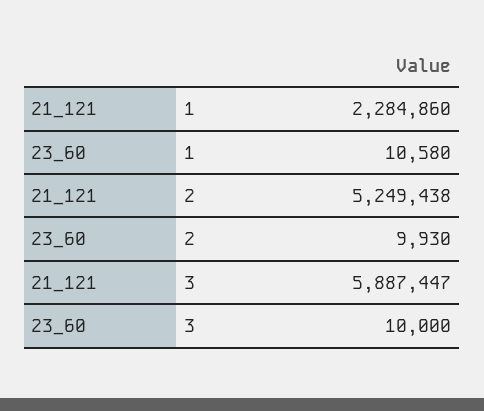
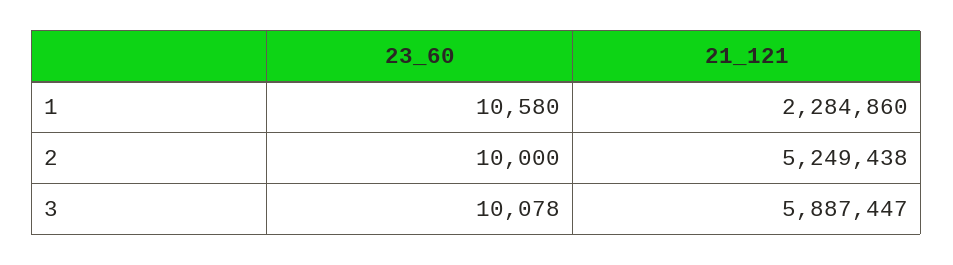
  {
    "21_121": {
      "1": 2284860,
      "2": 5249438,
      "3": 5887447
    },
    "23_60": {
      "1": 10580,
-     "2": 9930,
+     "2": 10000,
-     "3": 10000
+     "3": 10078
    }
  }

